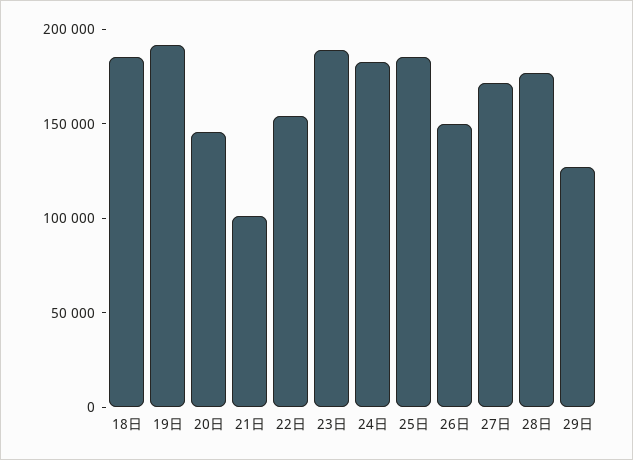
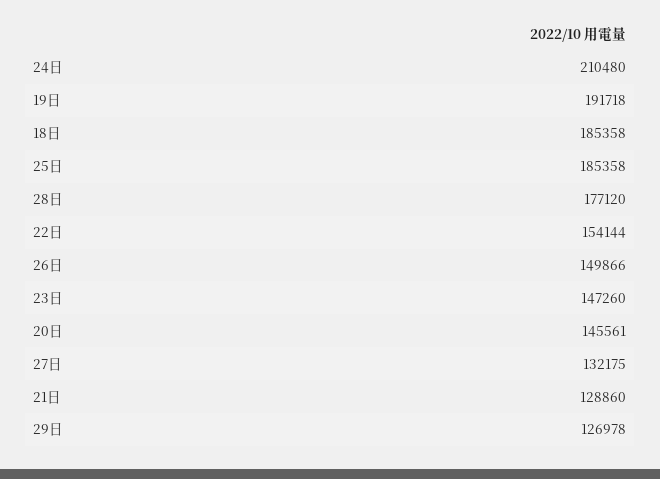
  {
    "18日": 185358,
    "19日": 191718,
    "20日": 145561,
-   "21日": 100000,
+   "21日": 128860,
    "22日": 154144,
-   "23日": 190000,
+   "23日": 147260,
-   "24日": 180000,
+   "24日": 210480,
    "25日": 185358,
    "26日": 149866,
-   "27日": 170000,
+   "27日": 132175,
    "28日": 177120,
    "29日": 126978
  }

